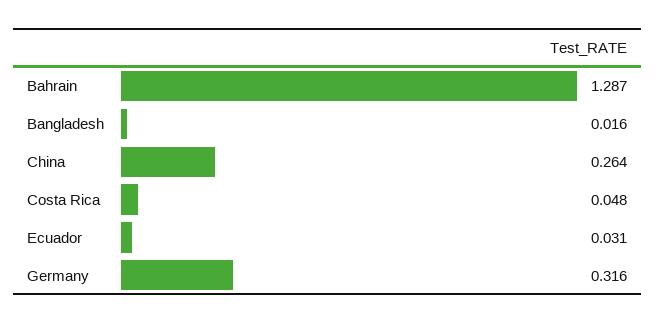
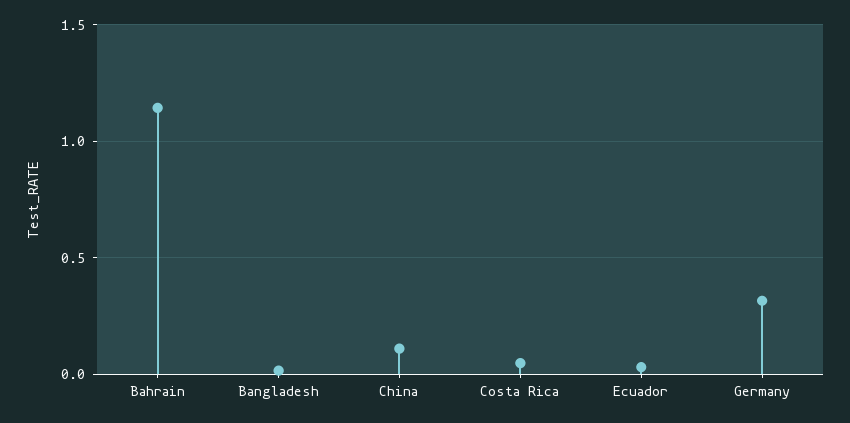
  {
-   "Bahrain": 1.287,
+   "Bahrain": 1.15,
    "Bangladesh": 0.016,
-   "China": 0.264,
+   "China": 0.1,
    "Costa Rica": 0.048,
    "Ecuador": 0.031,
    "Germany": 0.316
  }

